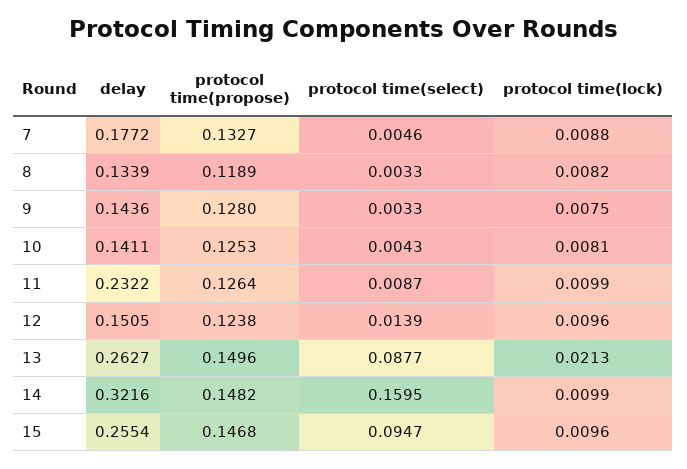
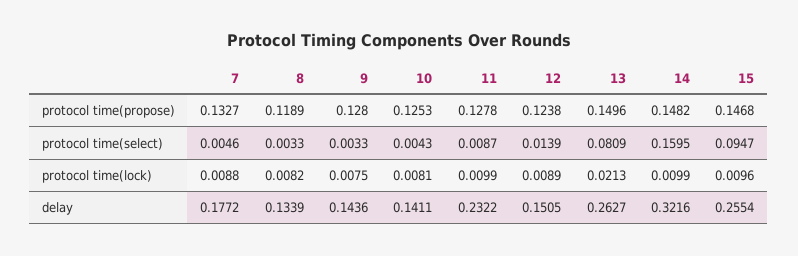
  {
    "delay": {
      "7": 0.1772,
      "8": 0.1339,
      "9": 0.1436,
      "10": 0.1411,
      "11": 0.2322,
      "12": 0.1505,
      "13": 0.2627,
      "14": 0.3216,
      "15": 0.2554
    },
    "protocol time(propose)": {
      "7": 0.1327,
      "8": 0.1189,
      "9": 0.128,
      "10": 0.1253,
-     "11": 0.1264,
+     "11": 0.1278,
      "12": 0.1238,
      "13": 0.1496,
      "14": 0.1482,
      "15": 0.1468
    },
    "protocol time(select)": {
      "7": 0.0046,
      "8": 0.0033,
      "9": 0.0033,
      "10": 0.0043,
      "11": 0.0087,
      "12": 0.0139,
-     "13": 0.0877,
+     "13": 0.0809,
      "14": 0.1595,
      "15": 0.0947
    },
    "protocol time(lock)": {
      "7": 0.0088,
      "8": 0.0082,
      "9": 0.0075,
      "10": 0.0081,
      "11": 0.0099,
-     "12": 0.0096,
+     "12": 0.0089,
      "13": 0.0213,
      "14": 0.0099,
      "15": 0.0096
    }
  }

